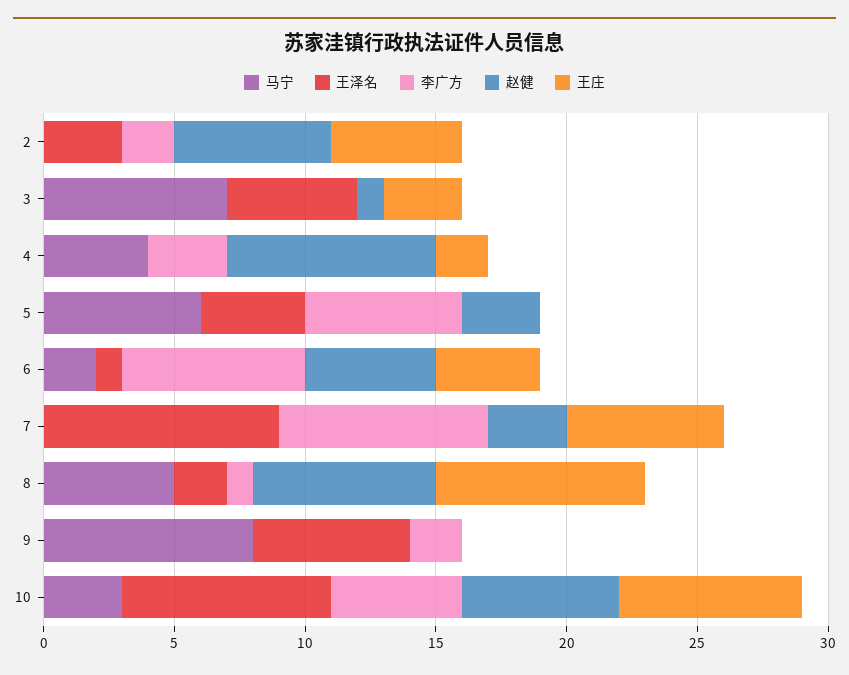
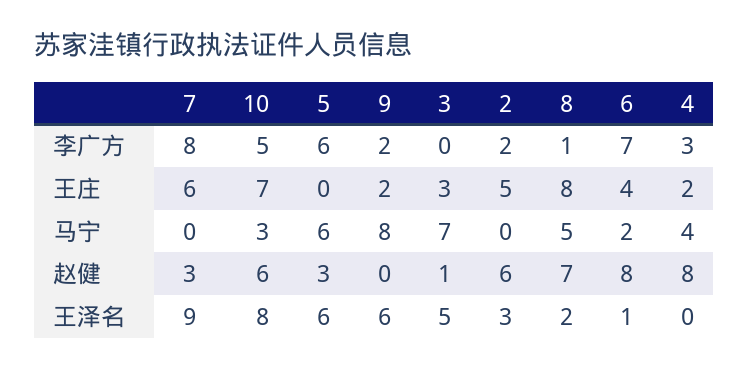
  {
    "马宁": {
      "2": 0,
      "3": 7,
      "4": 4,
      "5": 6,
      "6": 2,
      "7": 0,
      "8": 5,
      "9": 8,
      "10": 3
    },
    "王泽名": {
      "2": 3,
      "3": 5,
      "4": 0,
-     "5": 4,
+     "5": 6,
      "6": 1,
      "7": 9,
      "8": 2,
      "9": 6,
      "10": 8
    },
    "李广方": {
      "2": 2,
      "3": 0,
      "4": 3,
      "5": 6,
      "6": 7,
      "7": 8,
      "8": 1,
      "9": 2,
      "10": 5
    },
    "赵健": {
      "2": 6,
      "3": 1,
      "4": 8,
      "5": 3,
-     "6": 5,
+     "6": 8,
      "7": 3,
      "8": 7,
      "9": 0,
      "10": 6
    },
    "王庄": {
      "2": 5,
      "3": 3,
      "4": 2,
      "5": 0,
      "6": 4,
      "7": 6,
      "8": 8,
-     "9": 0,
+     "9": 2,
      "10": 7
    }
  }

